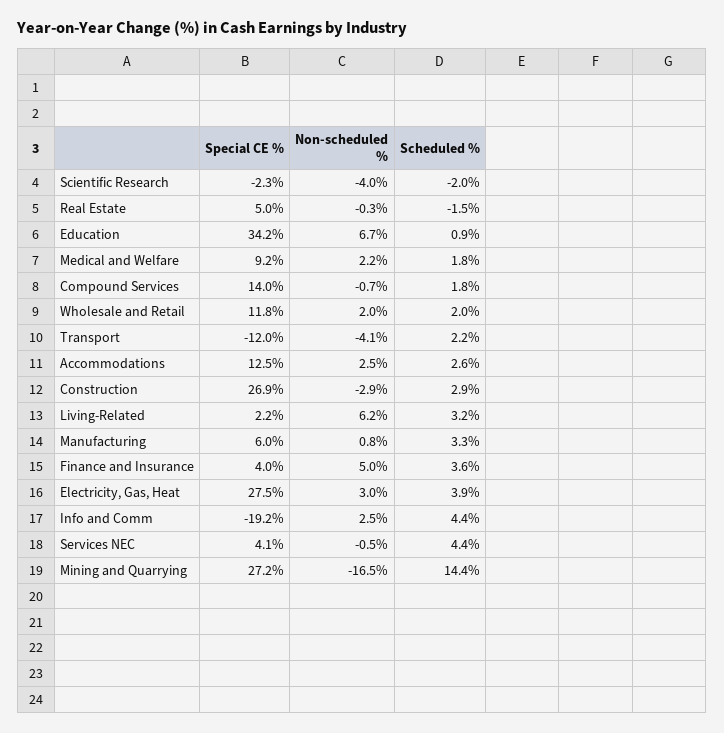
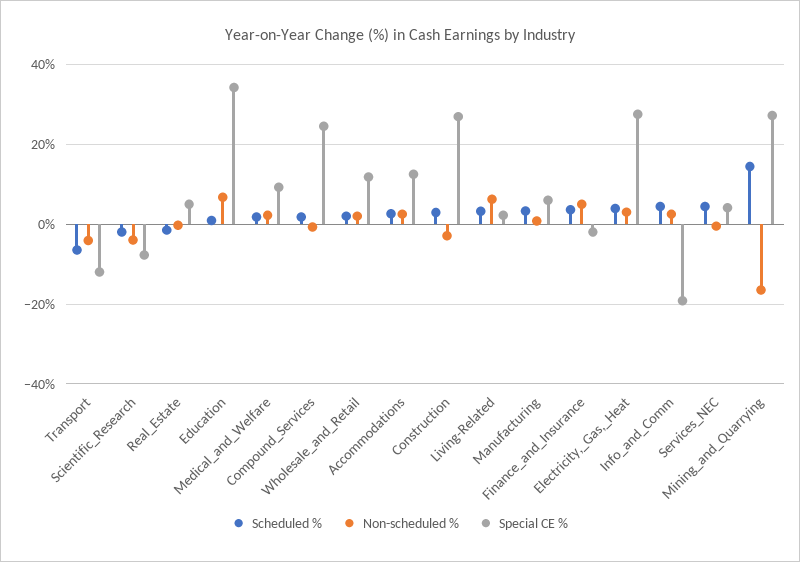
  {
    "Special CE %": {
-     "Scientific Research": -2.3,
+     "Scientific Research": -8,
      "Real Estate": 5,
      "Education": 34.2,
      "Medical and Welfare": 9.2,
-     "Compound Services": 14,
+     "Compound Services": 24,
      "Wholesale and Retail": 11.8,
      "Transport": -12,
      "Accommodations": 12.5,
      "Construction": 26.9,
      "Living-Related": 2.2,
      "Manufacturing": 6,
-     "Finance and Insurance": 4,
+     "Finance and Insurance": -2,
      "Electricity, Gas, Heat": 27.5,
      "Info and Comm": -19.2,
      "Services NEC": 4.1,
      "Mining and Quarrying": 27.2
    },
    "Non-scheduled %": {
      "Scientific Research": -4,
      "Real Estate": -0.3,
      "Education": 6.7,
      "Medical and Welfare": 2.2,
      "Compound Services": -0.7,
      "Wholesale and Retail": 2,
      "Transport": -4.1,
      "Accommodations": 2.5,
      "Construction": -2.9,
      "Living-Related": 6.2,
      "Manufacturing": 0.8,
      "Finance and Insurance": 5,
      "Electricity, Gas, Heat": 3,
      "Info and Comm": 2.5,
      "Services NEC": -0.5,
      "Mining and Quarrying": -16.5
    },
    "Scheduled %": {
      "Scientific Research": -2,
      "Real Estate": -1.5,
      "Education": 0.9,
      "Medical and Welfare": 1.8,
      "Compound Services": 1.8,
      "Wholesale and Retail": 2,
-     "Transport": 2.2,
+     "Transport": -6,
      "Accommodations": 2.6,
      "Construction": 2.9,
      "Living-Related": 3.2,
      "Manufacturing": 3.3,
      "Finance and Insurance": 3.6,
      "Electricity, Gas, Heat": 3.9,
      "Info and Comm": 4.4,
      "Services NEC": 4.4,
      "Mining and Quarrying": 14.4
    }
  }

